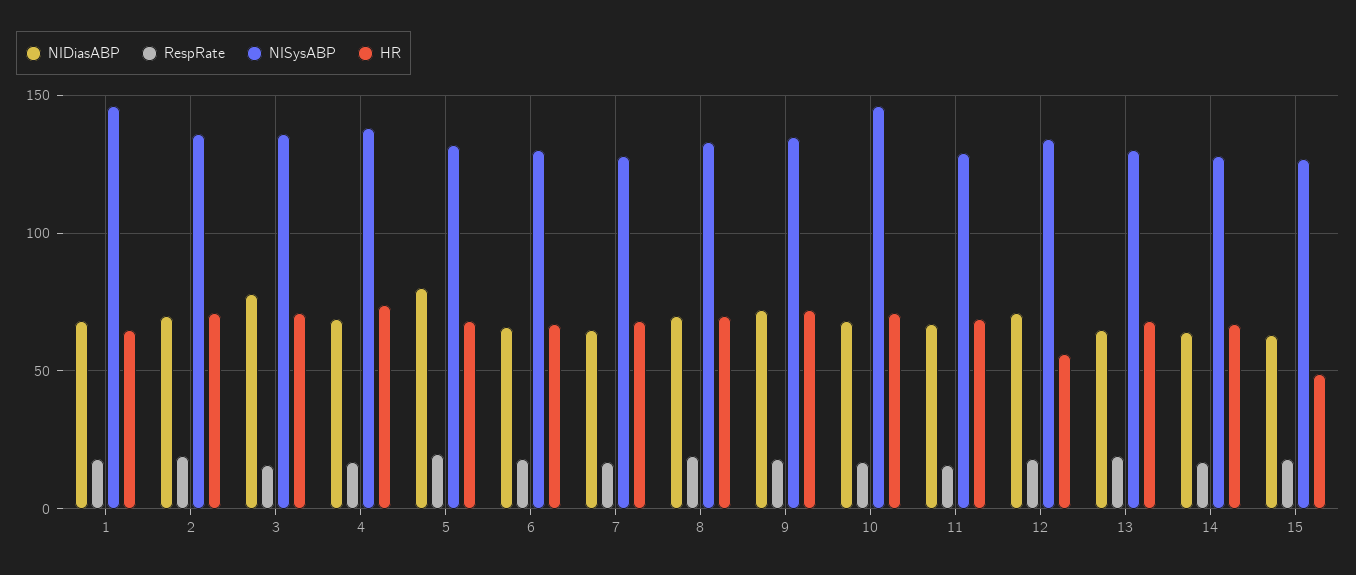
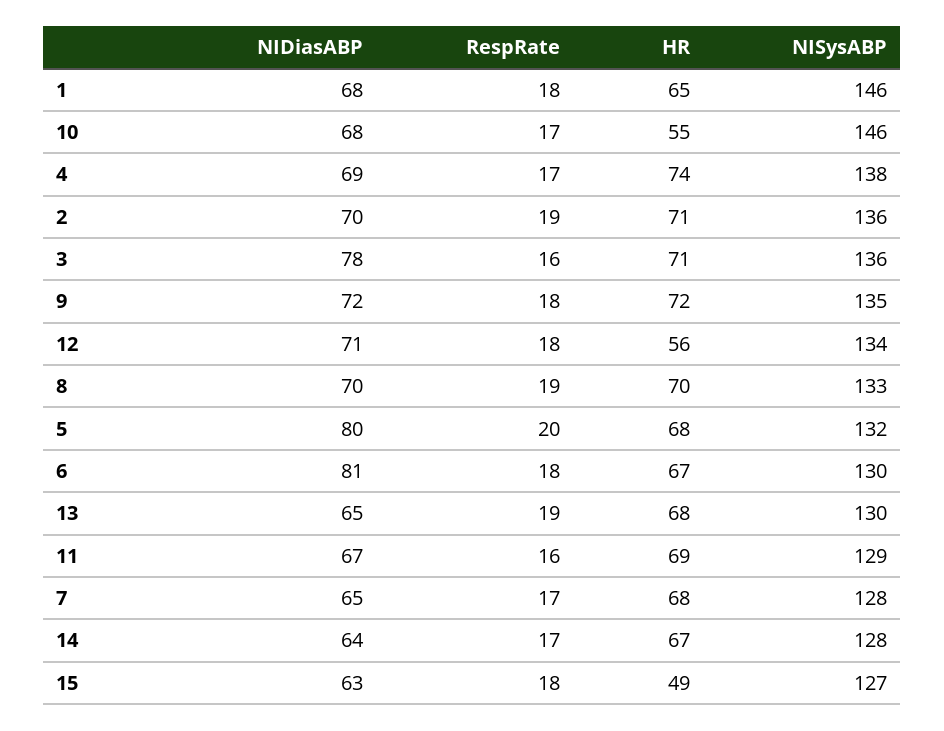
  {
    "NIDiasABP": {
      "1": 68,
      "2": 70,
      "3": 78,
      "4": 69,
      "5": 80,
-     "6": 65,
+     "6": 81,
      "7": 65,
      "8": 70,
      "9": 72,
      "10": 68,
      "11": 67,
      "12": 71,
      "13": 65,
      "14": 64,
      "15": 63
    },
    "RespRate": {
      "1": 18,
      "2": 19,
      "3": 16,
      "4": 17,
      "5": 20,
      "6": 18,
      "7": 17,
      "8": 19,
      "9": 18,
      "10": 17,
      "11": 16,
      "12": 18,
      "13": 19,
      "14": 17,
      "15": 18
    },
    "NISysABP": {
      "1": 146,
      "2": 136,
      "3": 136,
      "4": 138,
      "5": 132,
      "6": 130,
      "7": 128,
      "8": 133,
      "9": 135,
      "10": 146,
      "11": 129,
      "12": 134,
      "13": 130,
      "14": 128,
      "15": 127
    },
    "HR": {
      "1": 65,
      "2": 71,
      "3": 71,
      "4": 74,
      "5": 68,
      "6": 67,
      "7": 68,
      "8": 70,
      "9": 72,
-     "10": 70,
+     "10": 55,
      "11": 69,
      "12": 56,
      "13": 68,
      "14": 67,
      "15": 49
    }
  }

